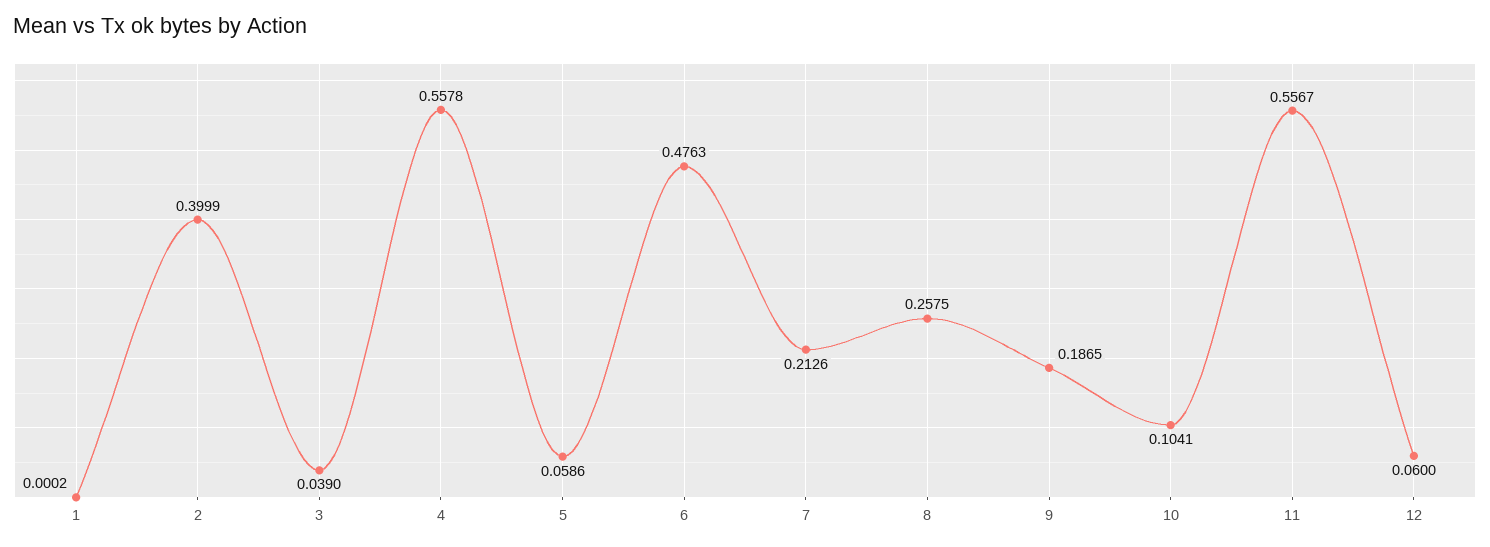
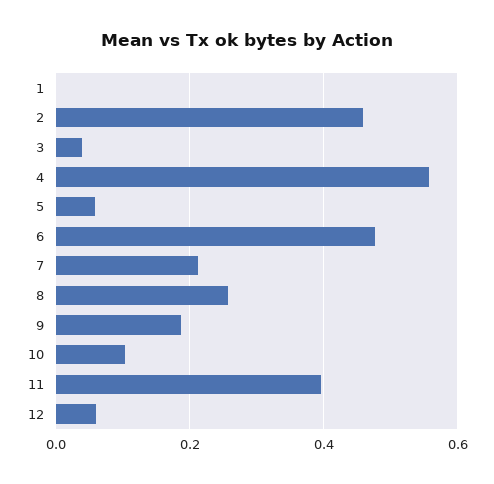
  {
    "1": 0.0002,
-   "2": 0.3999,
+   "2": 0.46,
    "3": 0.039,
    "4": 0.5578,
    "5": 0.0586,
    "6": 0.4763,
    "7": 0.2126,
    "8": 0.2575,
    "9": 0.1865,
    "10": 0.1041,
-   "11": 0.5567,
+   "11": 0.4,
    "12": 0.06
  }

